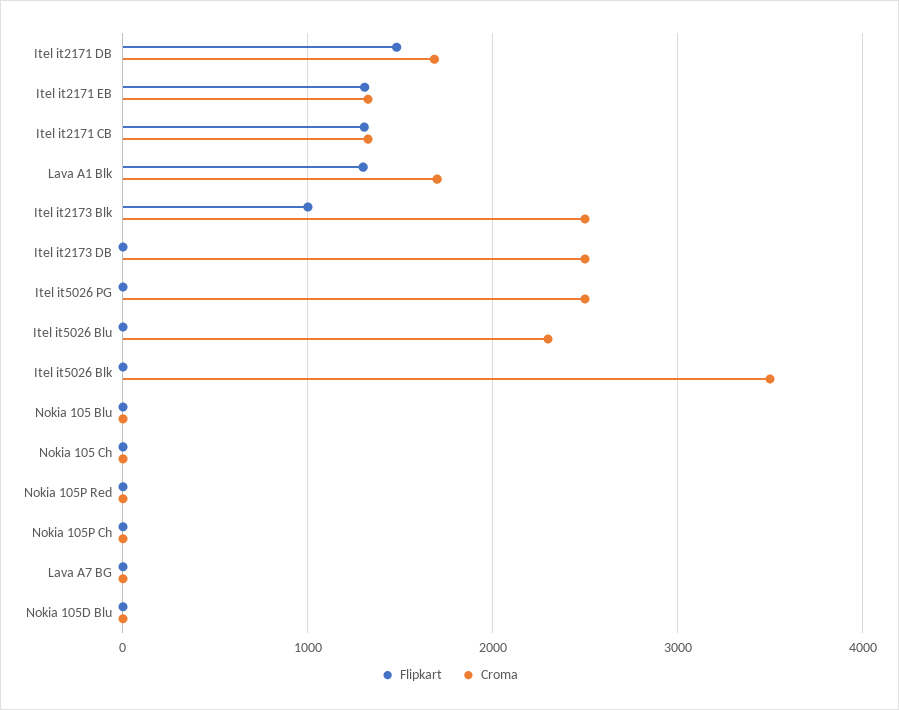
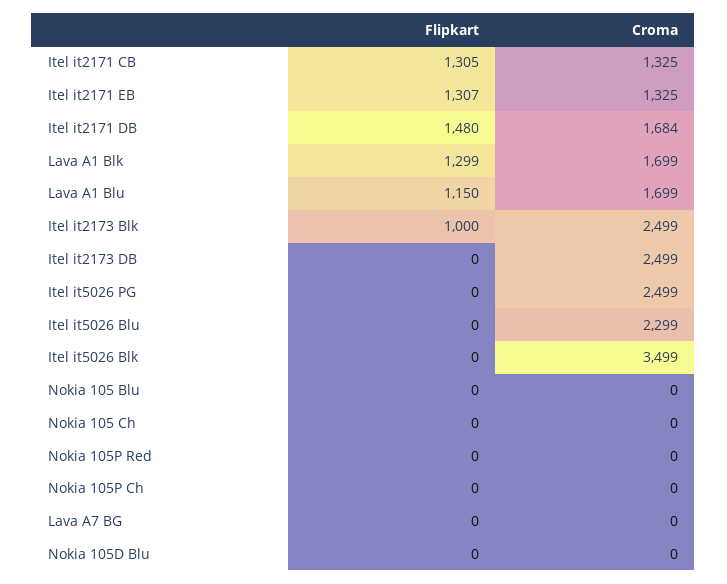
  {
    "Flipkart": {
      "Itel it2171 DB": 1480,
      "Itel it2171 EB": 1307,
      "Itel it2171 CB": 1305,
      "Lava A1 Blk": 1299,
      "Itel it2173 Blk": 1000,
      "Itel it2173 DB": 0,
      "Itel it5026 PG": 0,
      "Itel it5026 Blu": 0,
      "Itel it5026 Blk": 0,
      "Nokia 105 Blu": 0,
      "Nokia 105 Ch": 0,
      "Nokia 105P Red": 0,
      "Nokia 105P Ch": 0,
      "Lava A7 BG": 0,
-     "Nokia 105D Blu": 0
+     "Nokia 105D Blu": 0,
+     "Lava A1 Blu": 1150
    },
    "Croma": {
      "Itel it2171 DB": 1684,
      "Itel it2171 EB": 1325,
      "Itel it2171 CB": 1325,
      "Lava A1 Blk": 1699,
      "Itel it2173 Blk": 2499,
      "Itel it2173 DB": 2499,
      "Itel it5026 PG": 2499,
      "Itel it5026 Blu": 2299,
      "Itel it5026 Blk": 3499,
      "Nokia 105 Blu": 0,
      "Nokia 105 Ch": 0,
      "Nokia 105P Red": 0,
      "Nokia 105P Ch": 0,
      "Lava A7 BG": 0,
-     "Nokia 105D Blu": 0
+     "Nokia 105D Blu": 0,
+     "Lava A1 Blu": 1699
    }
  }

